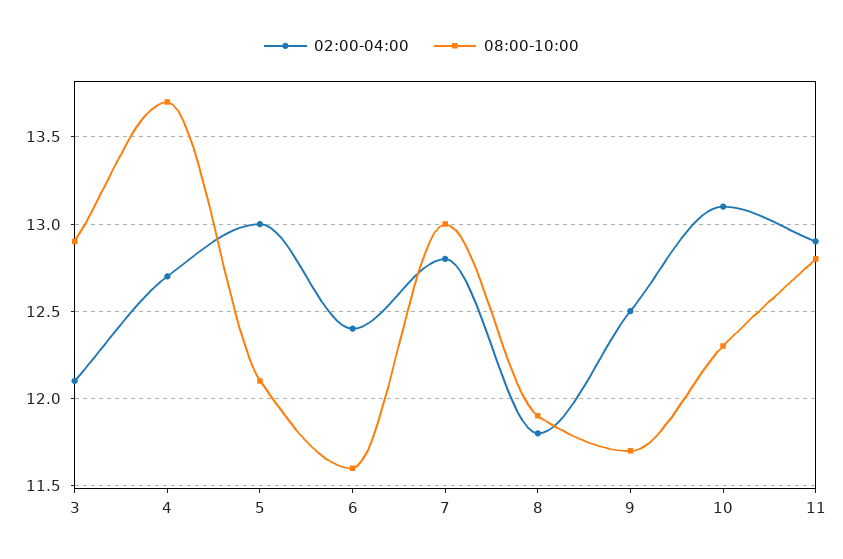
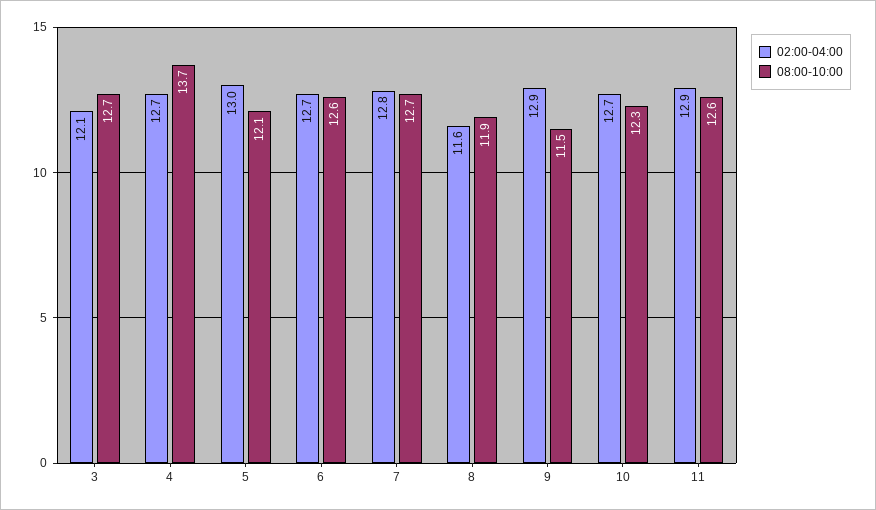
  {
    "02:00-04:00": {
      "3": 12.1,
      "4": 12.7,
      "5": 13,
-     "6": 12.4,
+     "6": 12.7,
      "7": 12.8,
-     "8": 11.8,
+     "8": 11.6,
-     "9": 12.5,
+     "9": 12.9,
-     "10": 13.1,
+     "10": 12.7,
      "11": 12.9
    },
    "08:00-10:00": {
-     "3": 12.9,
+     "3": 12.7,
      "4": 13.7,
      "5": 12.1,
-     "6": 11.6,
+     "6": 12.6,
-     "7": 13,
+     "7": 12.7,
      "8": 11.9,
-     "9": 11.7,
+     "9": 11.5,
      "10": 12.3,
-     "11": 12.8
+     "11": 12.6
    }
  }

